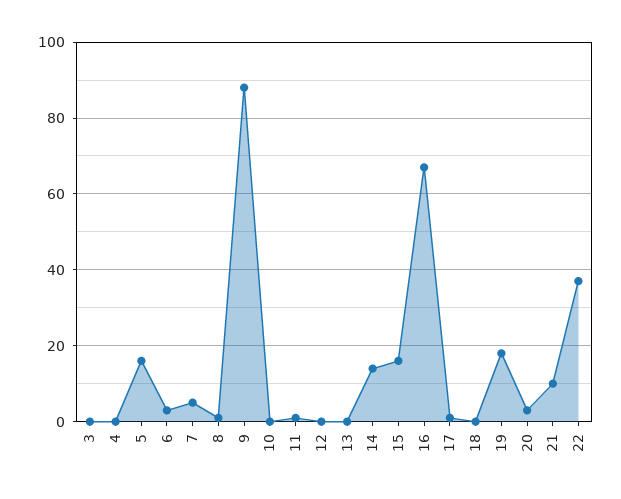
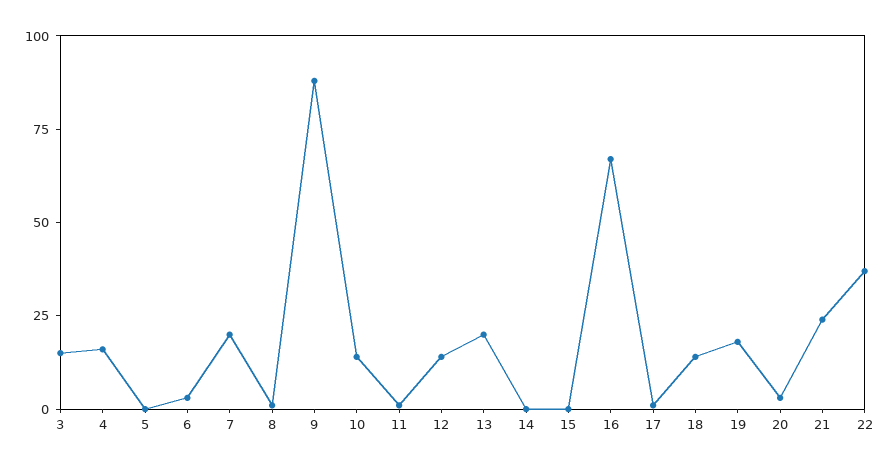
  {
-   "3": 0,
+   "3": 15,
-   "4": 0,
+   "4": 15,
-   "5": 15,
+   "5": 0,
    "6": 5,
-   "7": 5,
+   "7": 20,
    "8": 0,
    "9": 90,
-   "10": 0,
+   "10": 15,
    "11": 0,
-   "12": 0,
+   "12": 15,
-   "13": 0,
+   "13": 20,
-   "14": 15,
+   "14": 0,
-   "15": 15,
+   "15": 0,
    "16": 65,
    "17": 0,
-   "18": 0,
+   "18": 15,
    "19": 20,
    "20": 5,
-   "21": 10,
+   "21": 25,
    "22": 35
  }

